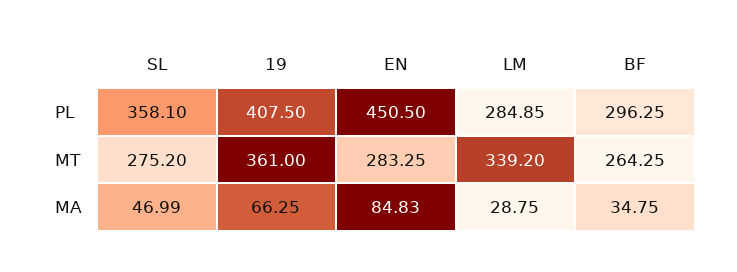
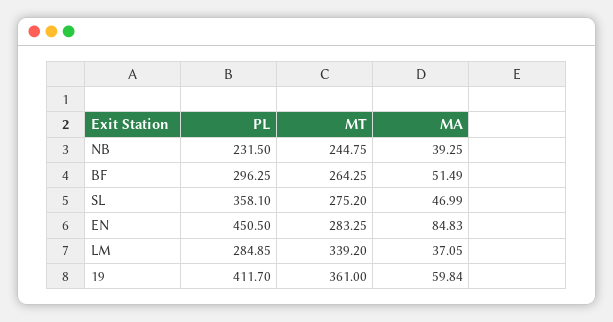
  {
    "SL": {
      "PL": 358.1,
      "MT": 275.2,
      "MA": 46.99
    },
    "19": {
-     "PL": 407.5,
+     "PL": 411.7,
      "MT": 361,
-     "MA": 66.25
+     "MA": 59.84
    },
    "EN": {
      "PL": 450.5,
      "MT": 283.25,
      "MA": 84.83
    },
    "LM": {
      "PL": 284.85,
      "MT": 339.2,
-     "MA": 28.75
+     "MA": 37.05
    },
    "BF": {
      "PL": 296.25,
      "MT": 264.25,
-     "MA": 34.75
+     "MA": 51.49
-   }
+   },
+   "NB": {
+     "PL": 231.5,
+     "MT": 244.75,
+     "MA": 39.25
+   }
  }

